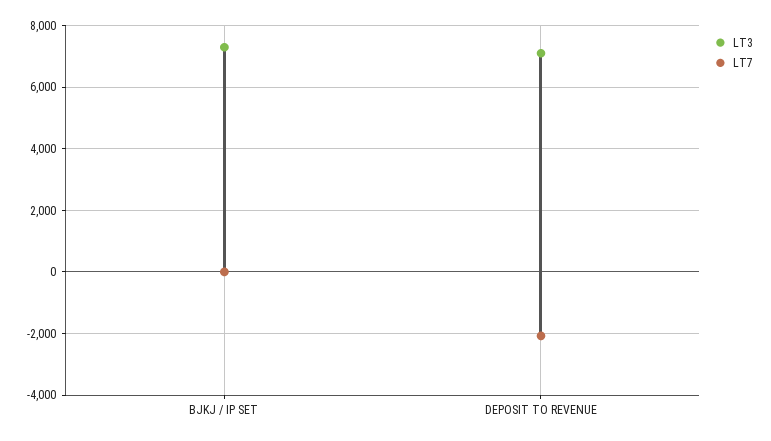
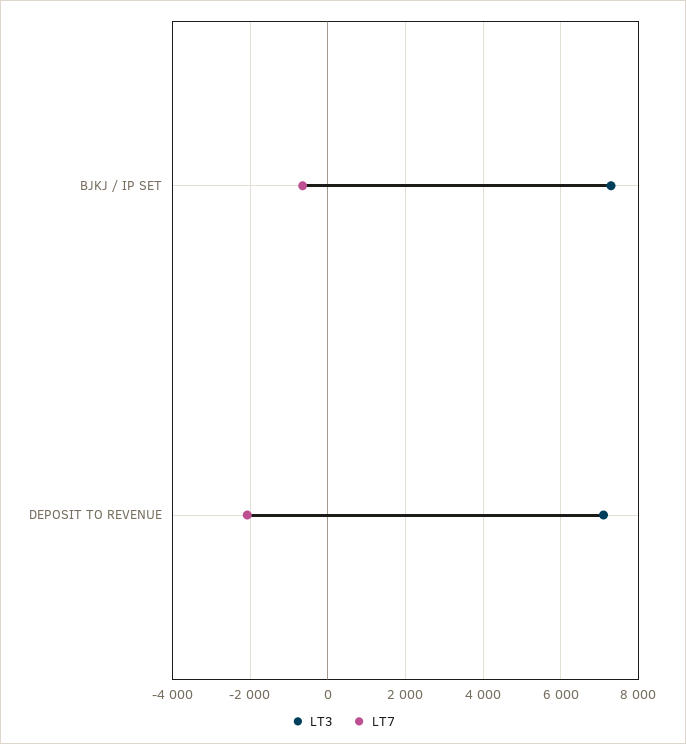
  {
    "LT3": {
      "BJKJ / IP SET": 7200,
      "DEPOSIT TO REVENUE": 7200
    },
    "LT7": {
-     "BJKJ / IP SET": 0,
+     "BJKJ / IP SET": -600,
      "DEPOSIT TO REVENUE": -2000
    }
  }

